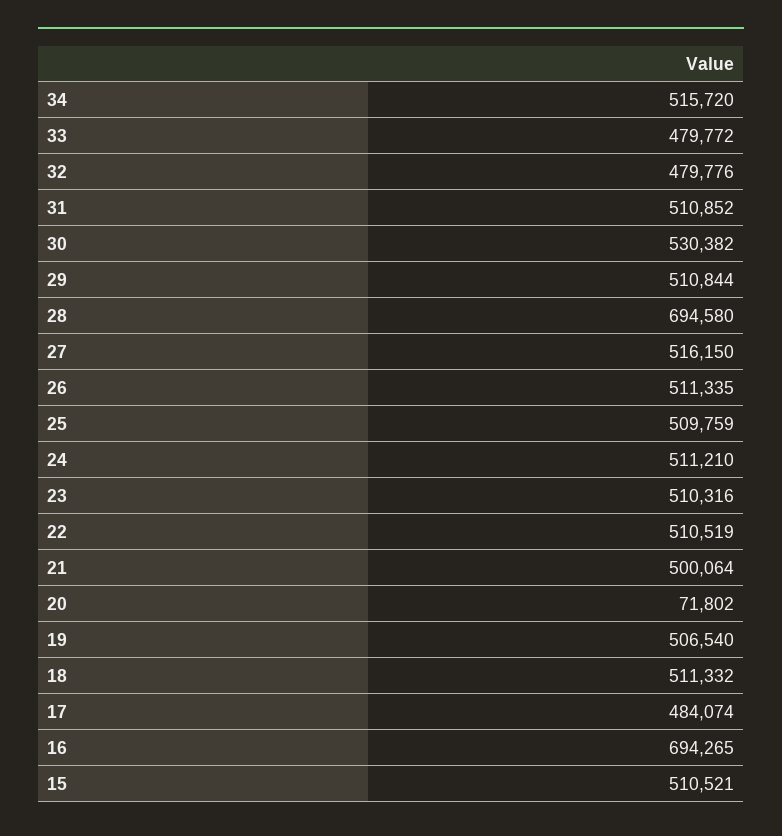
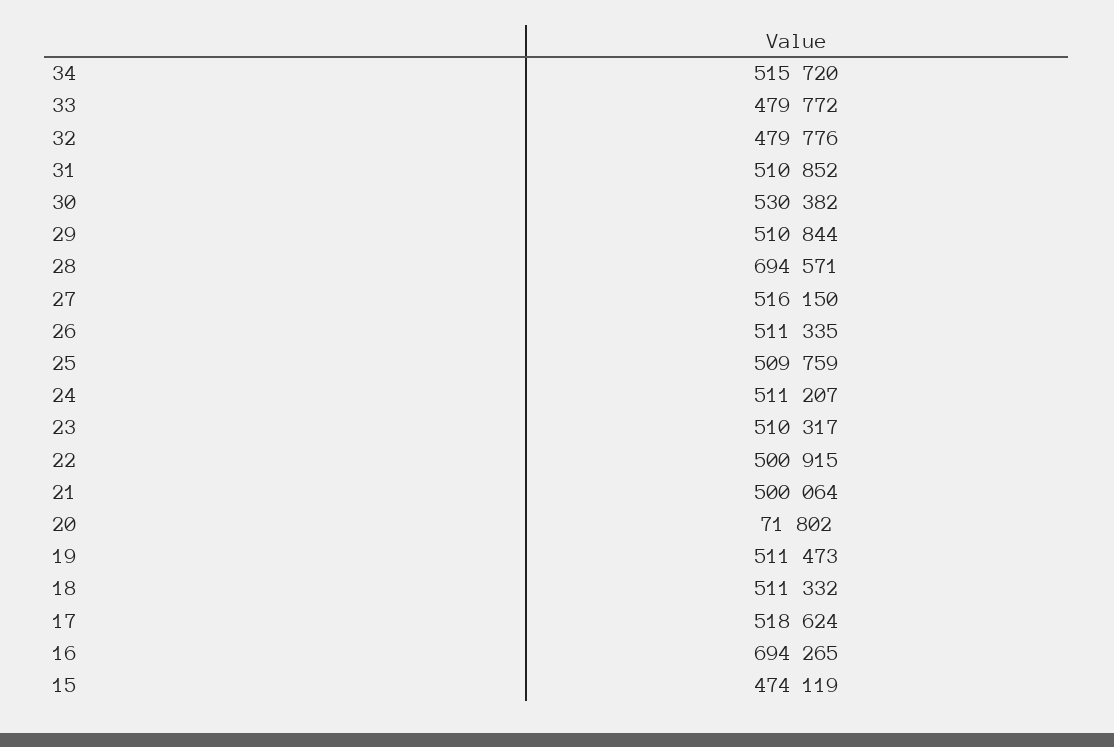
  {
    "34": 515720,
    "33": 479772,
    "32": 479776,
    "31": 510852,
    "30": 530382,
    "29": 510844,
-   "28": 694580,
+   "28": 694571,
    "27": 516150,
    "26": 511335,
    "25": 509759,
-   "24": 511210,
+   "24": 511207,
-   "23": 510316,
+   "23": 510317,
-   "22": 510519,
+   "22": 500915,
    "21": 500064,
    "20": 71802,
-   "19": 506540,
+   "19": 511473,
    "18": 511332,
-   "17": 484074,
+   "17": 518624,
    "16": 694265,
-   "15": 510521
+   "15": 474119
  }

